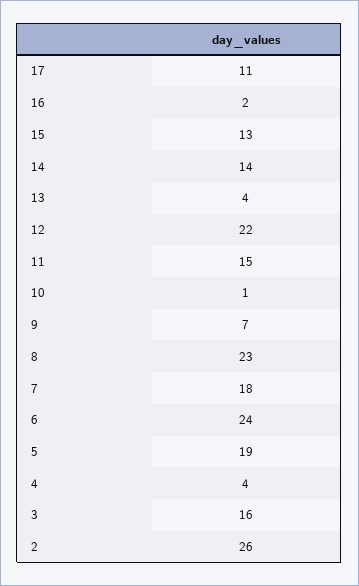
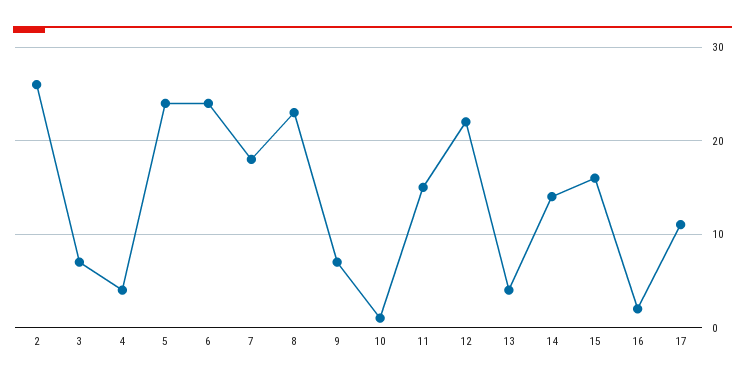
  {
    "17": 11,
    "16": 2,
-   "15": 13,
+   "15": 16,
    "14": 14,
    "13": 4,
    "12": 22,
    "11": 15,
    "10": 1,
    "9": 7,
    "8": 23,
    "7": 18,
    "6": 24,
-   "5": 19,
+   "5": 24,
    "4": 4,
-   "3": 16,
+   "3": 7,
    "2": 26
  }

